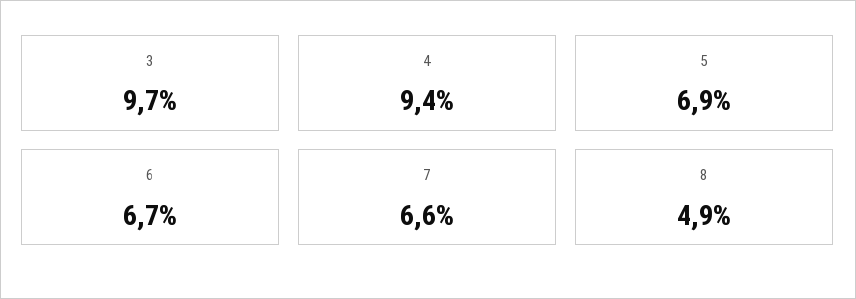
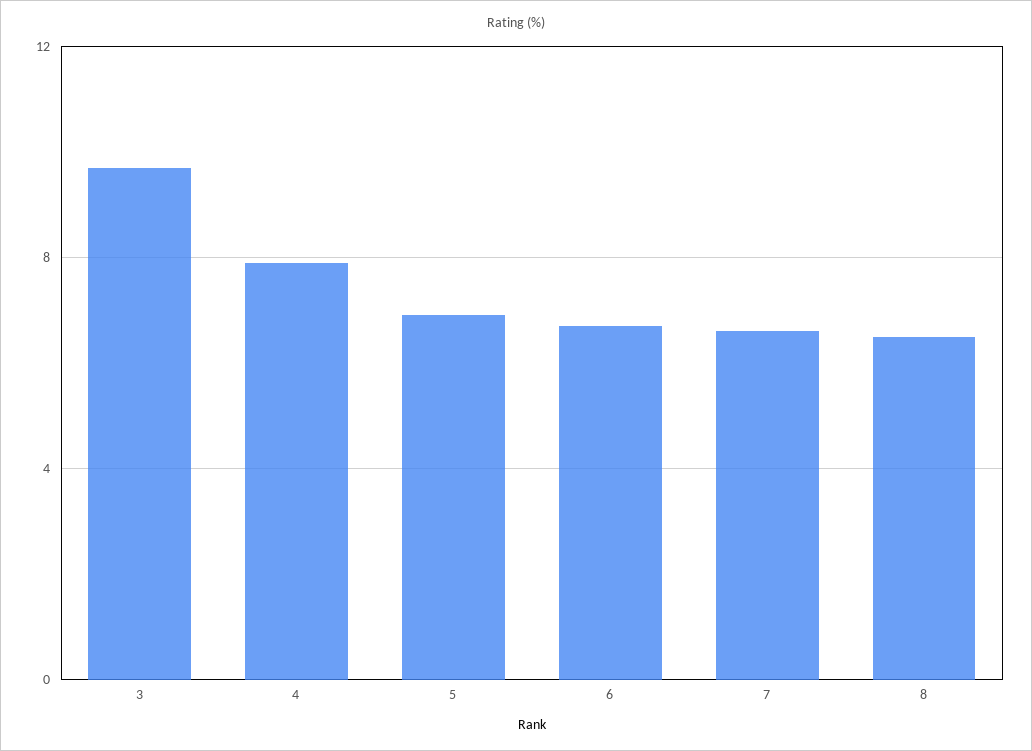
  {
    "3": 9.7,
-   "4": 9.4,
+   "4": 8,
    "5": 6.9,
    "6": 6.7,
    "7": 6.6,
-   "8": 4.9
+   "8": 6.5
  }

